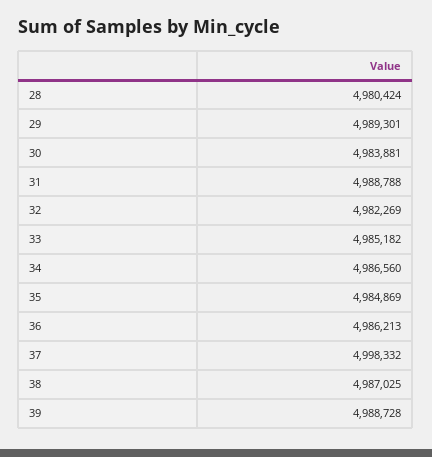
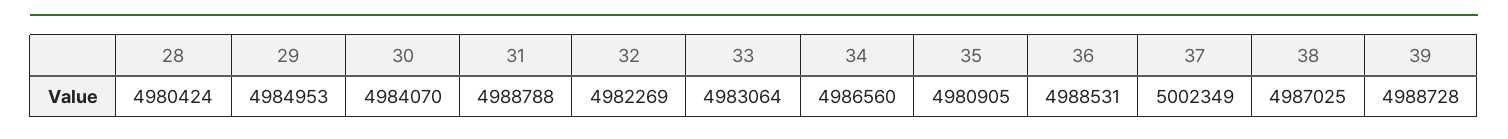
  {
    "28": 4980424,
-   "29": 4989301,
+   "29": 4984953,
-   "30": 4983881,
+   "30": 4984070,
    "31": 4988788,
    "32": 4982269,
-   "33": 4985182,
+   "33": 4983064,
    "34": 4986560,
-   "35": 4984869,
+   "35": 4980905,
-   "36": 4986213,
+   "36": 4988531,
-   "37": 4998332,
+   "37": 5002349,
    "38": 4987025,
    "39": 4988728
  }

